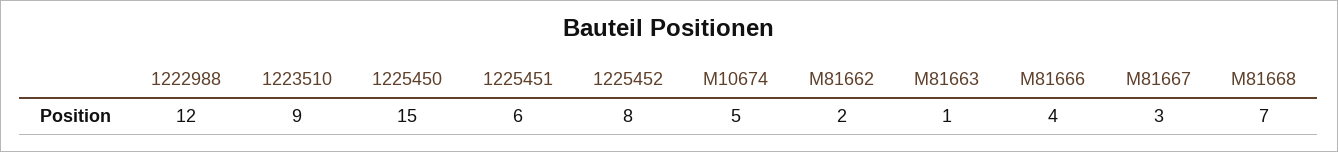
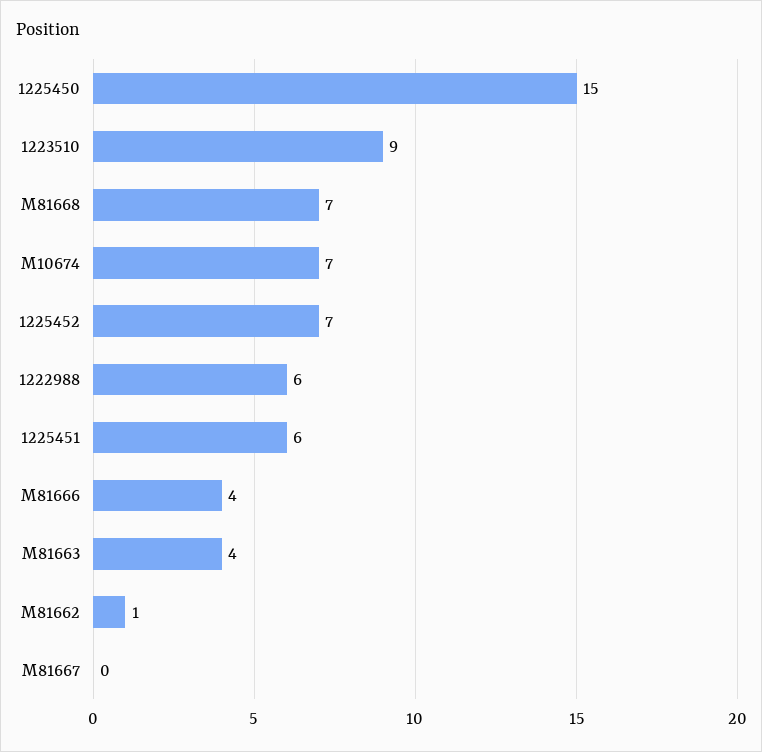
  {
-   "1222988": 12,
+   "1222988": 6,
    "1223510": 9,
    "1225450": 15,
    "1225451": 6,
-   "1225452": 8,
+   "1225452": 7,
-   "M10674": 5,
+   "M10674": 7,
-   "M81662": 2,
+   "M81662": 1,
-   "M81663": 1,
+   "M81663": 4,
    "M81666": 4,
-   "M81667": 3,
+   "M81667": 0,
    "M81668": 7
  }

